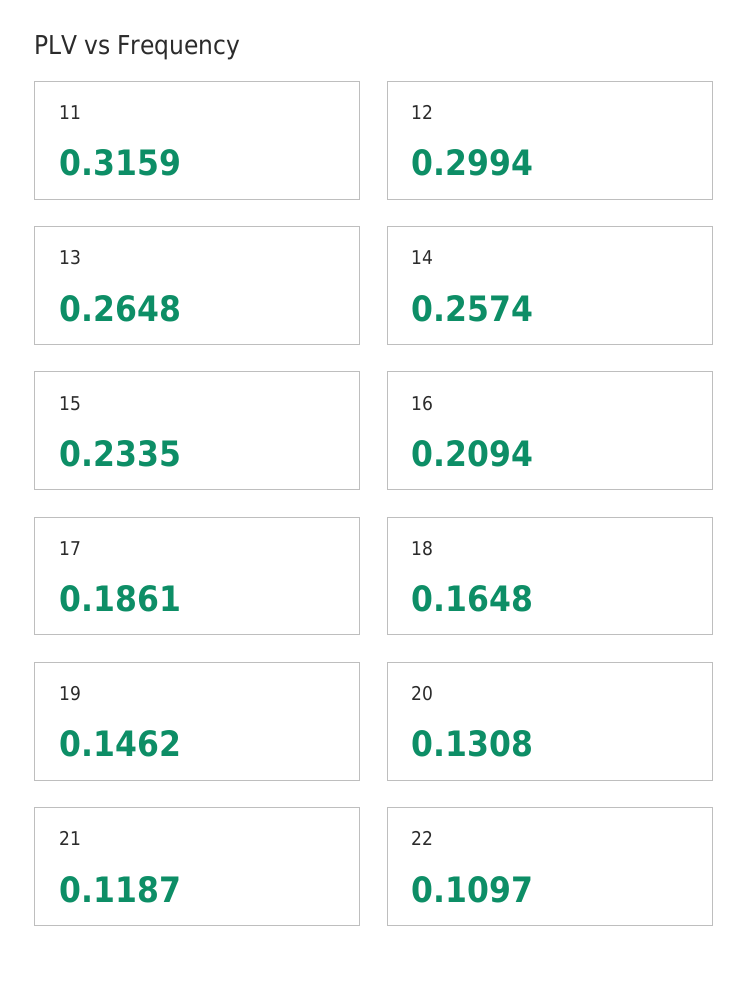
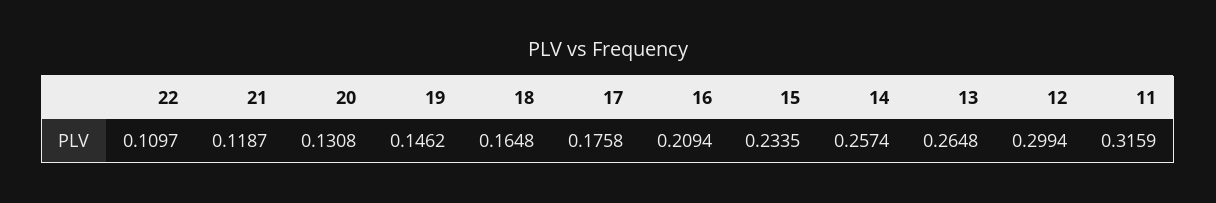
  {
    "11": 0.3159,
    "12": 0.2994,
    "13": 0.2648,
    "14": 0.2574,
    "15": 0.2335,
    "16": 0.2094,
-   "17": 0.1861,
+   "17": 0.1758,
    "18": 0.1648,
    "19": 0.1462,
    "20": 0.1308,
    "21": 0.1187,
    "22": 0.1097
  }

